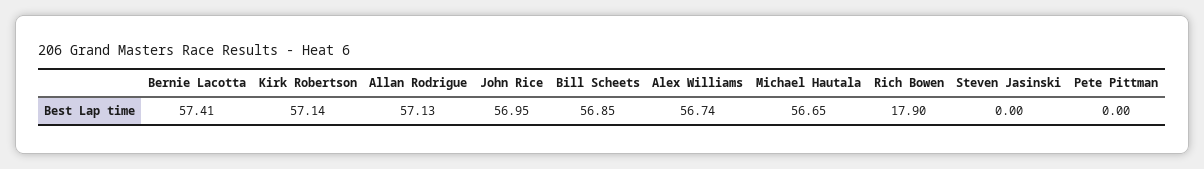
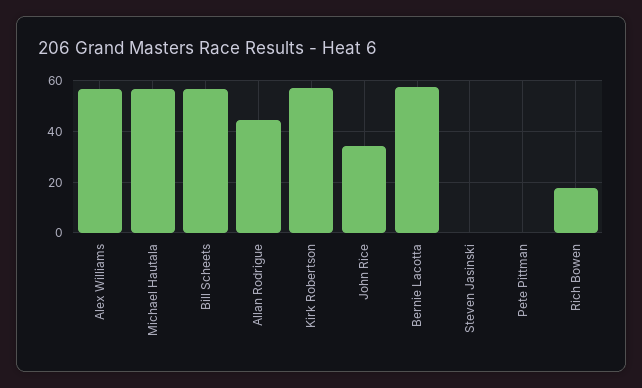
  {
    "Bernie Lacotta": 57.41,
    "Kirk Robertson": 57.14,
-   "Allan Rodrigue": 57.13,
+   "Allan Rodrigue": 45,
-   "John Rice": 56.95,
+   "John Rice": 35,
    "Bill Scheets": 56.85,
    "Alex Williams": 56.74,
    "Michael Hautala": 56.65,
    "Rich Bowen": 17.9,
    "Steven Jasinski": 0,
    "Pete Pittman": 0
  }

